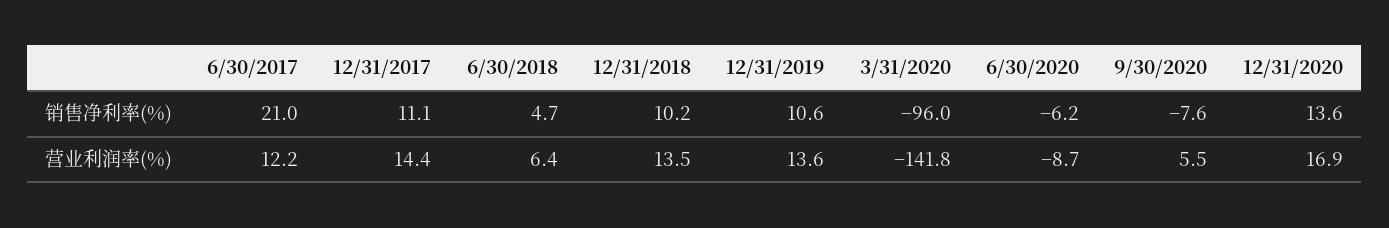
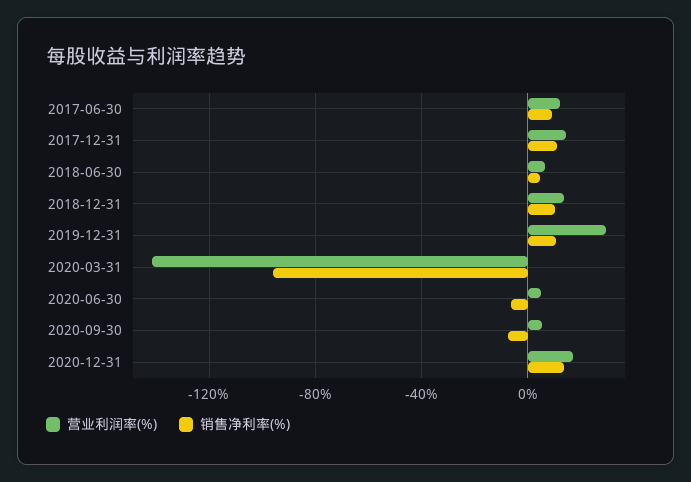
  {
    "销售净利率(%)": {
-     "6/30/2017": 21,
+     "6/30/2017": 10,
      "12/31/2017": 11.1,
      "6/30/2018": 4.7,
      "12/31/2018": 10.2,
      "12/31/2019": 10.6,
      "3/31/2020": -96,
      "6/30/2020": -6.2,
      "9/30/2020": -7.6,
      "12/31/2020": 13.6
    },
    "营业利润率(%)": {
      "6/30/2017": 12.2,
      "12/31/2017": 14.4,
      "6/30/2018": 6.4,
      "12/31/2018": 13.5,
-     "12/31/2019": 13.6,
+     "12/31/2019": 30,
      "3/31/2020": -141.8,
-     "6/30/2020": -8.7,
+     "6/30/2020": 5,
      "9/30/2020": 5.5,
      "12/31/2020": 16.9
    }
  }

